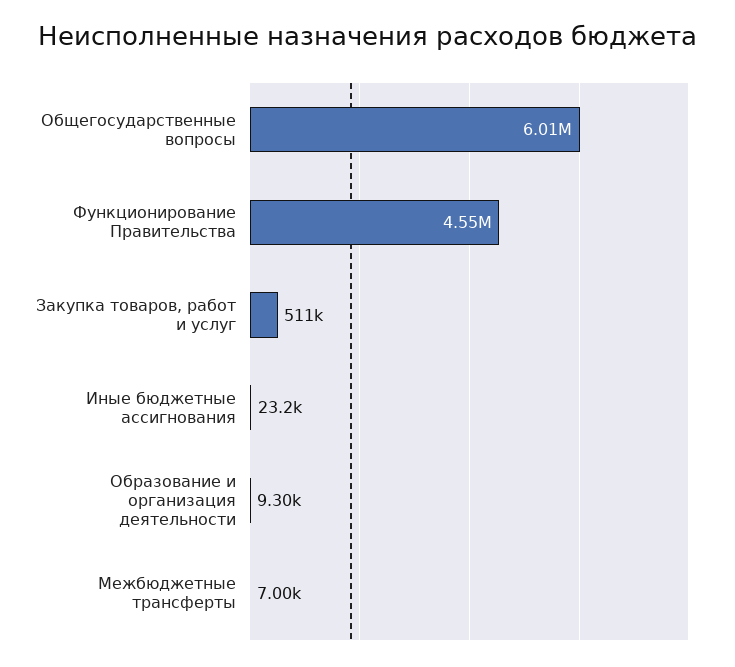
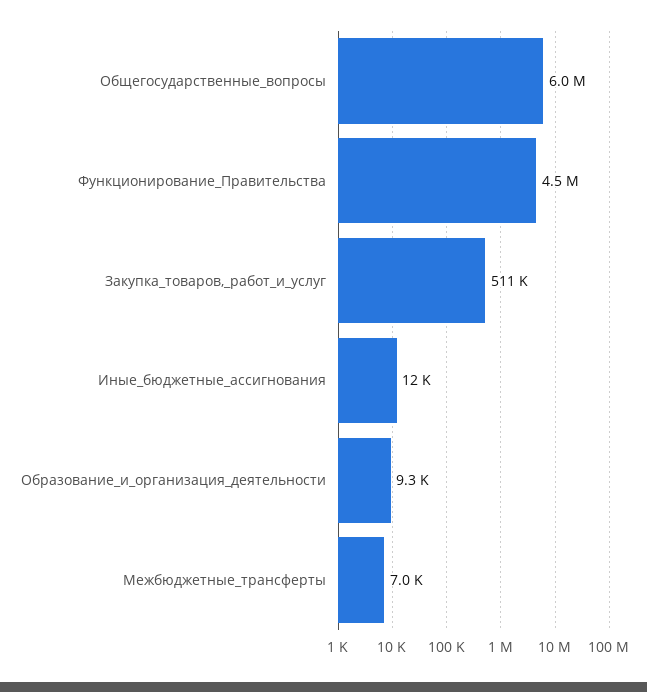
  {
    "Общегосударственные вопросы": 6010000,
    "Функционирование Правительства": 4550000,
    "Закупка товаров, работ и услуг": 511000,
-   "Иные бюджетные ассигнования": 23200,
+   "Иные бюджетные ассигнования": 12000,
    "Образование и организация деятельности": 9300,
    "Межбюджетные трансферты": 7000
  }

